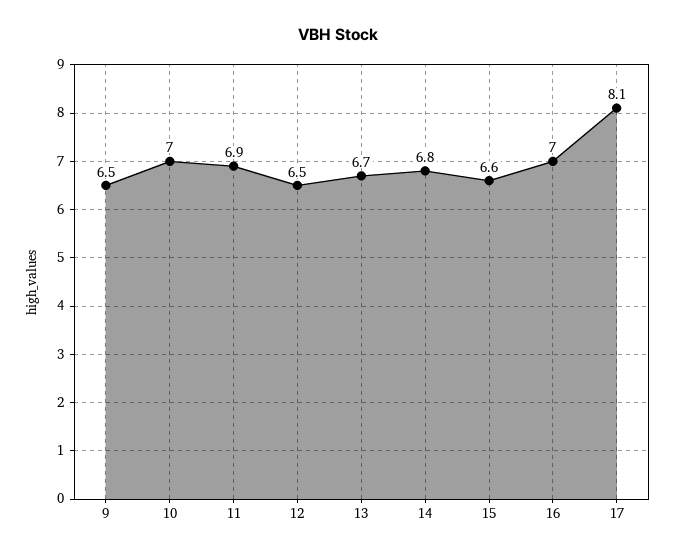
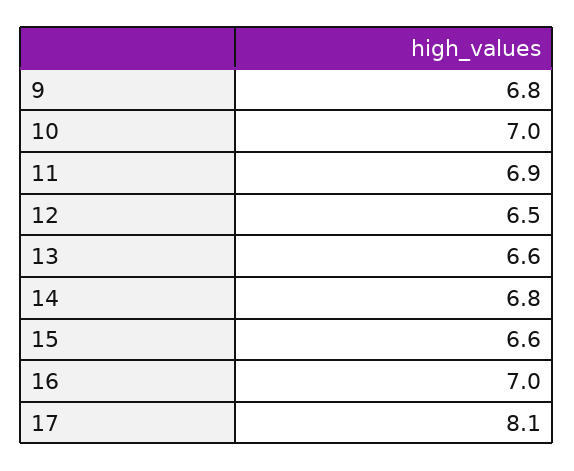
  {
-   "9": 6.5,
+   "9": 6.8,
    "10": 7,
    "11": 6.9,
    "12": 6.5,
-   "13": 6.7,
+   "13": 6.6,
    "14": 6.8,
    "15": 6.6,
    "16": 7,
    "17": 8.1
  }

